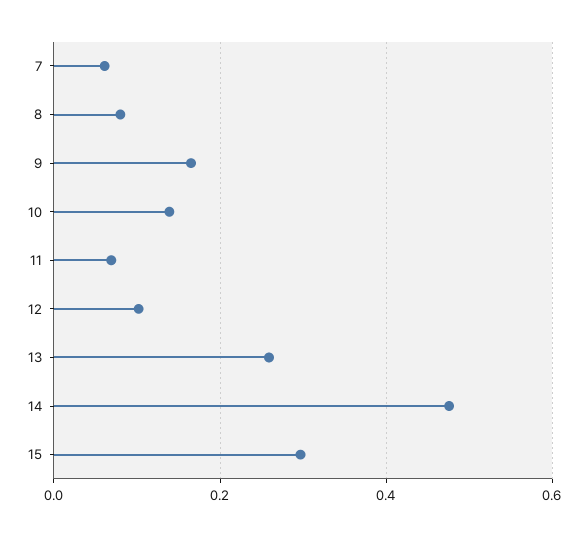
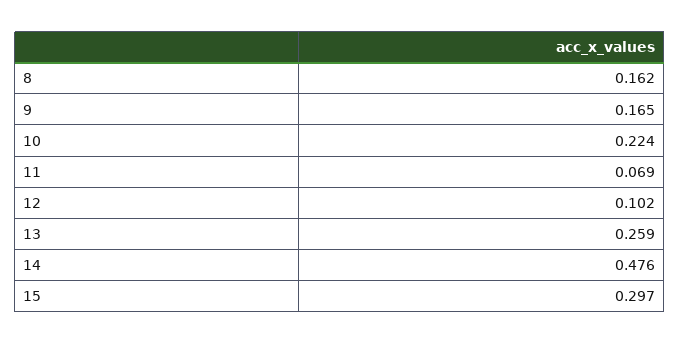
  {
-   "7": 0.06,
-   "8": 0.08,
+   "8": 0.162,
    "9": 0.165,
-   "10": 0.14,
+   "10": 0.224,
    "11": 0.069,
    "12": 0.102,
    "13": 0.259,
    "14": 0.476,
    "15": 0.297
  }

